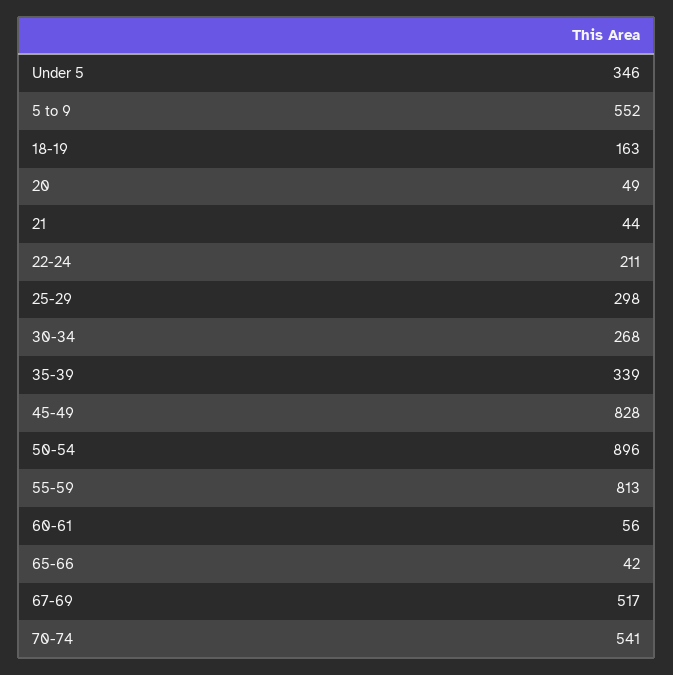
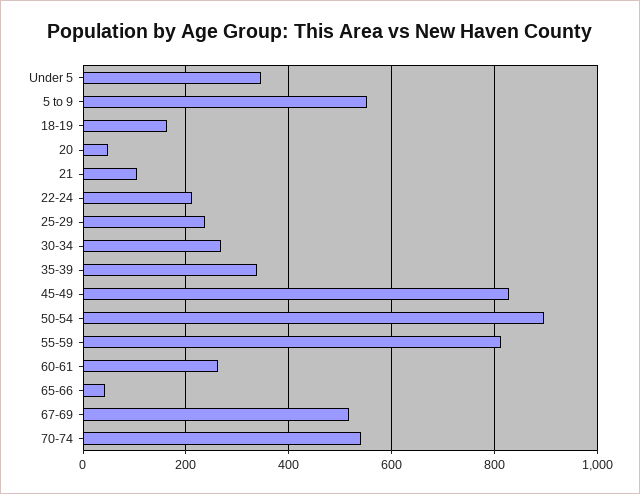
  {
    "Under 5": 346,
    "5 to 9": 552,
    "18-19": 163,
    "20": 49,
-   "21": 44,
+   "21": 100,
    "22-24": 211,
-   "25-29": 298,
+   "25-29": 240,
    "30-34": 268,
    "35-39": 339,
    "45-49": 828,
    "50-54": 896,
    "55-59": 813,
-   "60-61": 56,
+   "60-61": 260,
    "65-66": 42,
    "67-69": 517,
    "70-74": 541
  }

